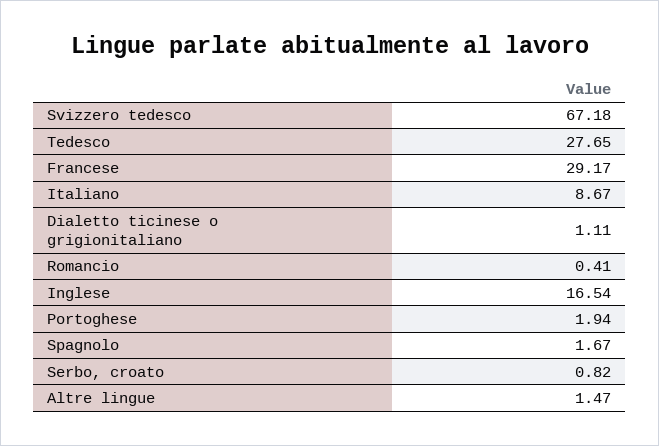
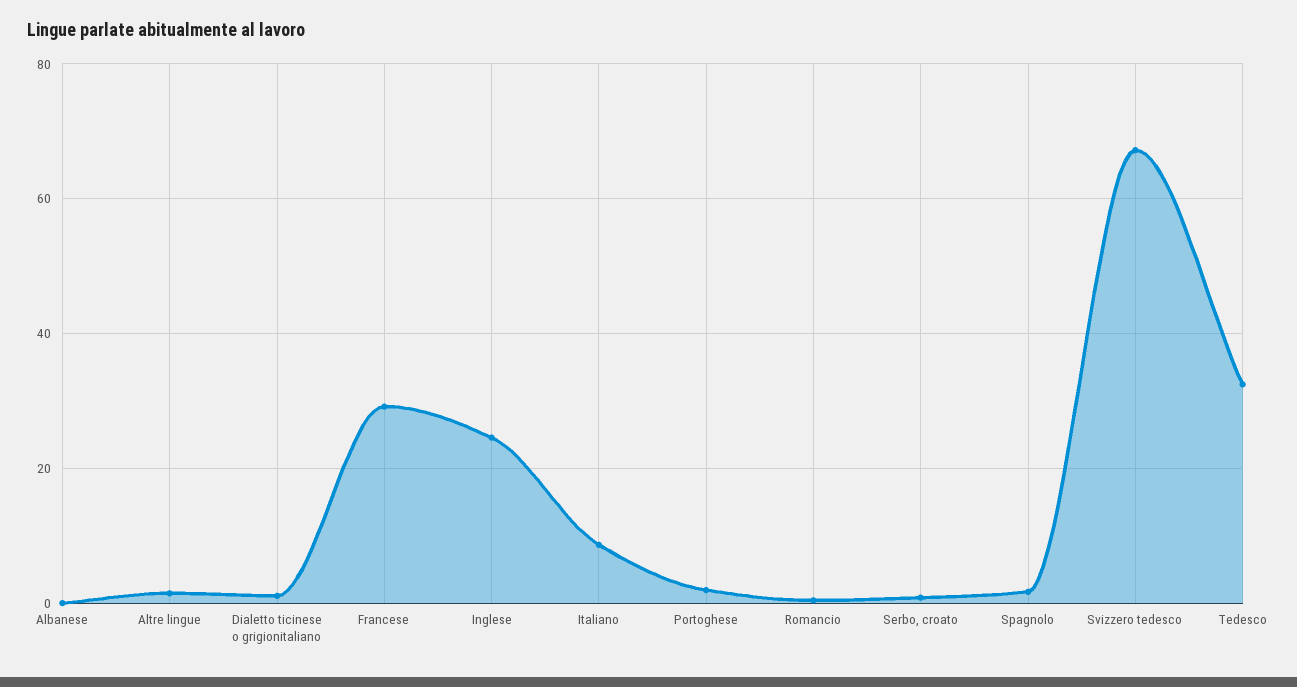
  {
    "Svizzero tedesco": 67.18,
-   "Tedesco": 27.65,
+   "Tedesco": 32,
    "Francese": 29.17,
    "Italiano": 8.67,
    "Dialetto ticinese o grigionitaliano": 1.11,
    "Romancio": 0.41,
-   "Inglese": 16.54,
+   "Inglese": 24,
    "Portoghese": 1.94,
    "Spagnolo": 1.67,
    "Serbo, croato": 0.82,
-   "Altre lingue": 1.47
+   "Altre lingue": 1.47,
+   "Albanese": 0
  }

